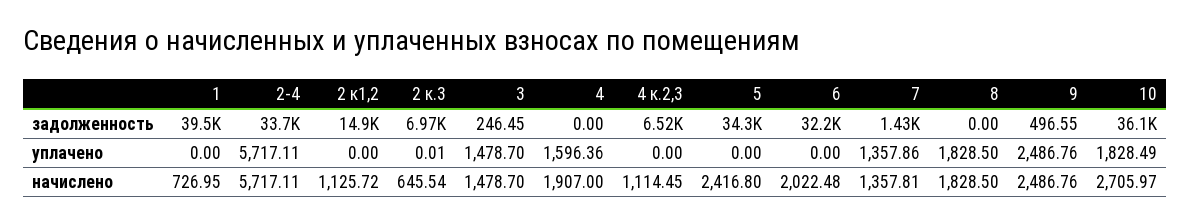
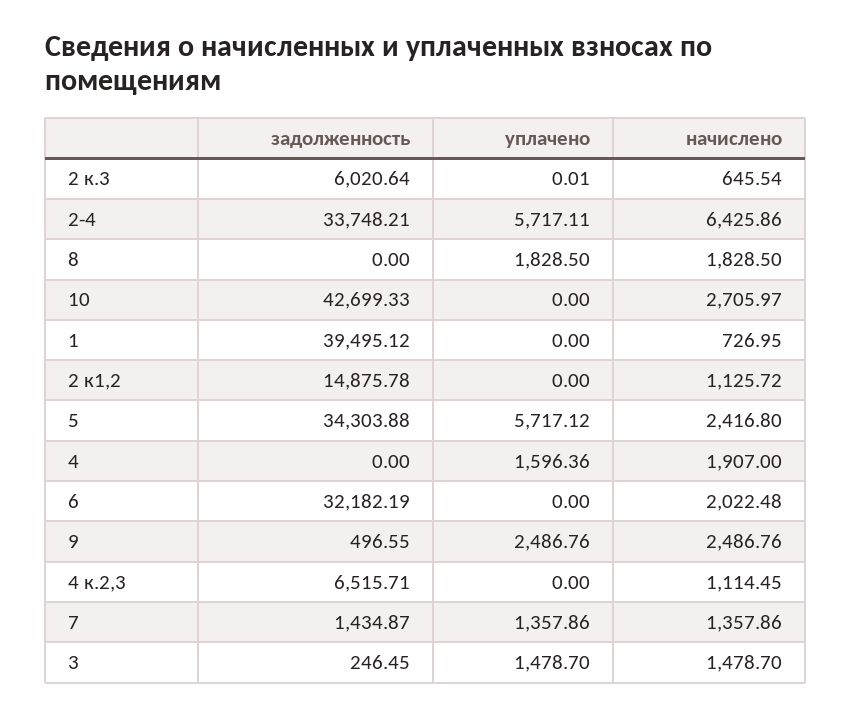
  {
    "1": {
      "задолженность": 39495.12,
      "уплачено": 0,
      "начислено": 726.95
    },
    "2-4": {
      "задолженность": 33748.21,
      "уплачено": 5717.11,
-     "начислено": 5717.11
+     "начислено": 6425.86
    },
    "2 к1,2": {
      "задолженность": 14875.78,
      "уплачено": 0,
      "начислено": 1125.72
    },
    "2 к.3": {
-     "задолженность": 6970,
+     "задолженность": 6020.64,
      "уплачено": 0.01,
      "начислено": 645.54
    },
    "3": {
      "задолженность": 246.45,
      "уплачено": 1478.7,
      "начислено": 1478.7
    },
    "4": {
      "задолженность": 0,
      "уплачено": 1596.36,
      "начислено": 1907
    },
    "4 к.2,3": {
      "задолженность": 6515.71,
      "уплачено": 0,
      "начислено": 1114.45
    },
    "5": {
      "задолженность": 34303.88,
-     "уплачено": 0,
+     "уплачено": 5717.12,
      "начислено": 2416.8
    },
    "6": {
      "задолженность": 32182.19,
      "уплачено": 0,
      "начислено": 2022.48
    },
    "7": {
      "задолженность": 1434.87,
      "уплачено": 1357.86,
-     "начислено": 1357.81
+     "начислено": 1357.86
    },
    "8": {
      "задолженность": 0,
      "уплачено": 1828.5,
      "начислено": 1828.5
    },
    "9": {
      "задолженность": 496.55,
      "уплачено": 2486.76,
      "начислено": 2486.76
    },
    "10": {
-     "задолженность": 36100,
+     "задолженность": 42699.33,
-     "уплачено": 1828.49,
+     "уплачено": 0,
      "начислено": 2705.97
    }
  }

